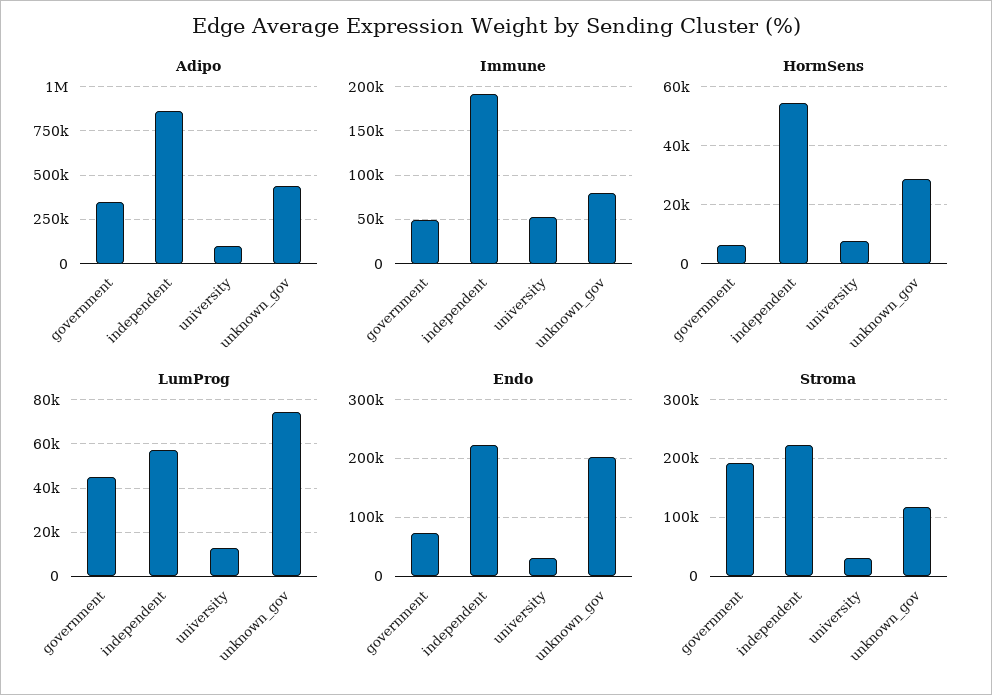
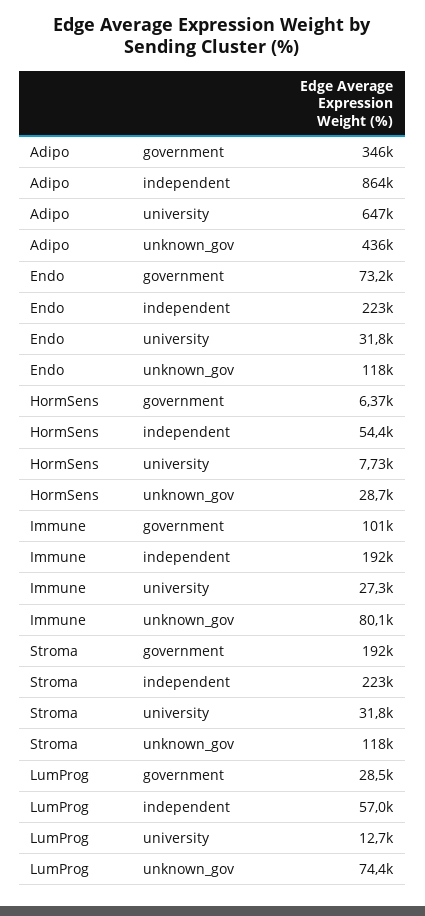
  {
    "Adipo": {
      "government": 346000,
      "independent": 864000,
-     "university": 100000,
+     "university": 647000,
      "unknown_gov": 436000
    },
    "Immune": {
-     "government": 50000,
+     "government": 101000,
      "independent": 192000,
-     "university": 50000,
+     "university": 27300,
      "unknown_gov": 80100
    },
    "HormSens": {
      "government": 6370,
      "independent": 54400,
      "university": 7730,
      "unknown_gov": 28700
    },
    "LumProg": {
-     "government": 45000,
+     "government": 28500,
      "independent": 57000,
      "university": 12700,
      "unknown_gov": 74400
    },
    "Endo": {
      "government": 73200,
      "independent": 223000,
      "university": 31800,
-     "unknown_gov": 200000
+     "unknown_gov": 118000
    },
    "Stroma": {
      "government": 192000,
      "independent": 223000,
      "university": 31800,
      "unknown_gov": 118000
    }
  }

